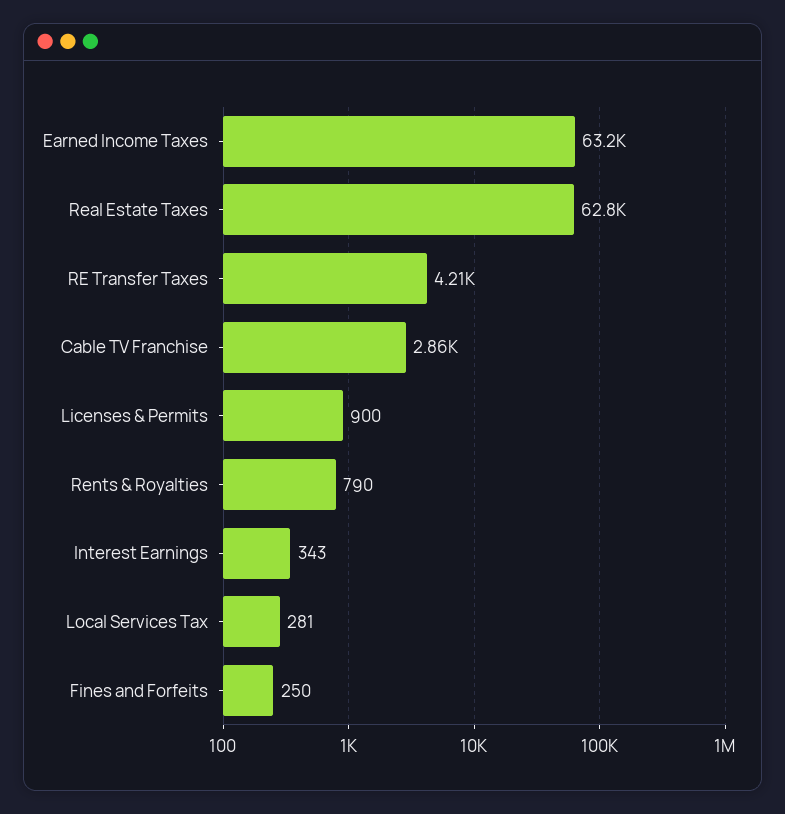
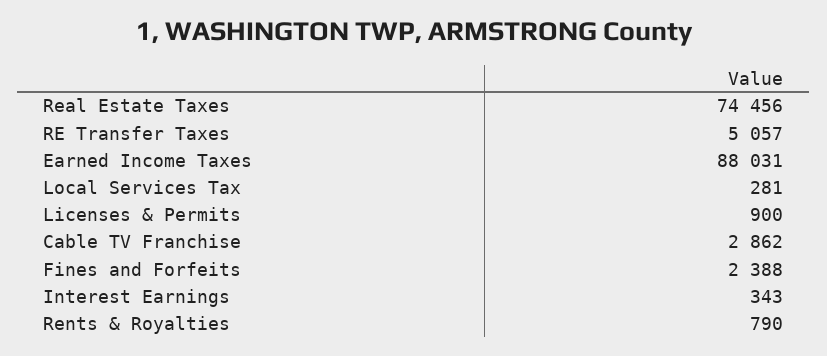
  {
-   "Earned Income Taxes": 63200,
+   "Earned Income Taxes": 88031,
-   "Real Estate Taxes": 62800,
+   "Real Estate Taxes": 74456,
-   "RE Transfer Taxes": 4210,
+   "RE Transfer Taxes": 5057,
    "Cable TV Franchise": 2862,
    "Licenses & Permits": 900,
    "Rents & Royalties": 790,
    "Interest Earnings": 343,
    "Local Services Tax": 281,
-   "Fines and Forfeits": 250
+   "Fines and Forfeits": 2388
  }

